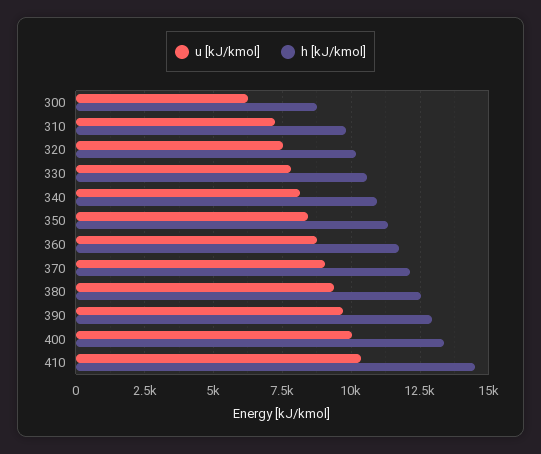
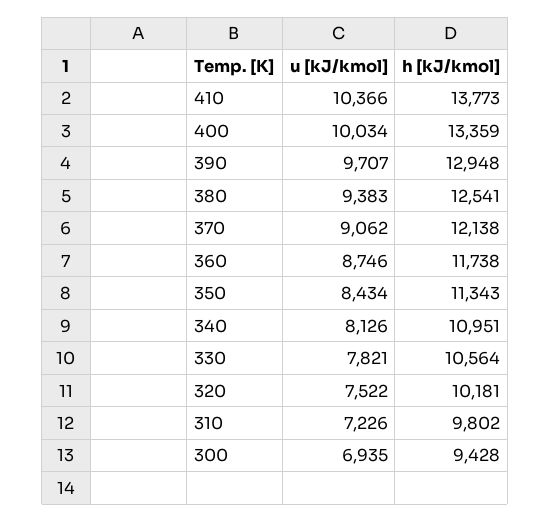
  {
    "u [kJ/kmol]": {
-     "300": 6250,
+     "300": 6935,
      "310": 7226,
      "320": 7522,
      "330": 7821,
      "340": 8126,
      "350": 8434,
      "360": 8746,
      "370": 9062,
      "380": 9383,
      "390": 9707,
      "400": 10034,
      "410": 10366
    },
    "h [kJ/kmol]": {
-     "300": 8750,
+     "300": 9428,
      "310": 9802,
      "320": 10181,
      "330": 10564,
      "340": 10951,
      "350": 11343,
      "360": 11738,
      "370": 12138,
      "380": 12541,
      "390": 12948,
      "400": 13359,
-     "410": 14500
+     "410": 13773
    }
  }

